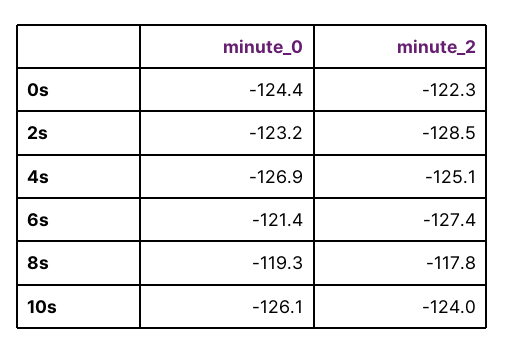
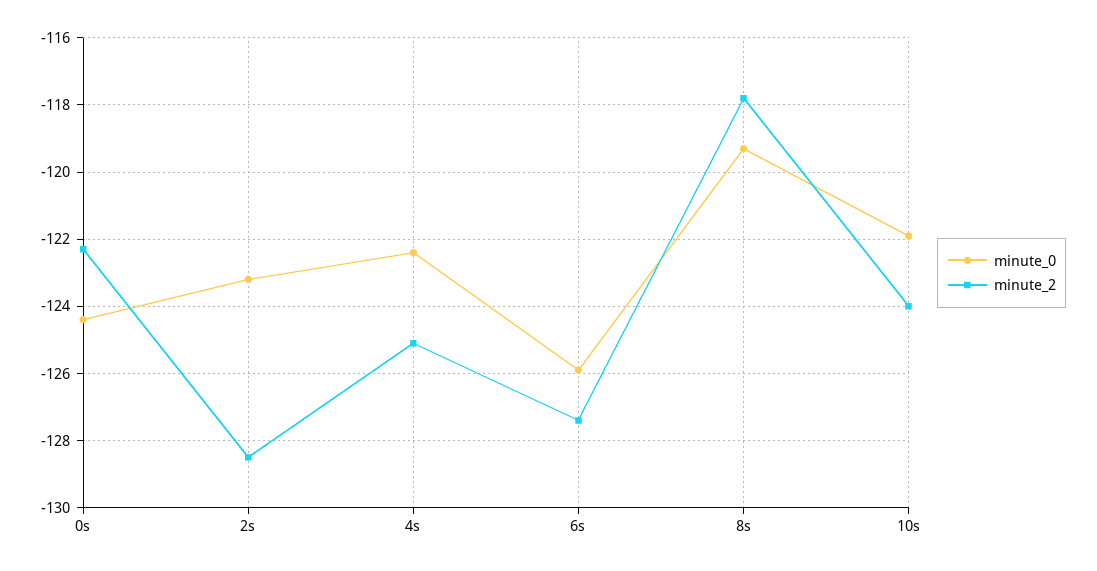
  {
    "minute_0": {
      "0s": -124.4,
      "2s": -123.2,
-     "4s": -126.9,
+     "4s": -122.5,
-     "6s": -121.4,
+     "6s": -126,
      "8s": -119.3,
-     "10s": -126.1
+     "10s": -122
    },
    "minute_2": {
      "0s": -122.3,
      "2s": -128.5,
      "4s": -125.1,
      "6s": -127.4,
      "8s": -117.8,
      "10s": -124
    }
  }

